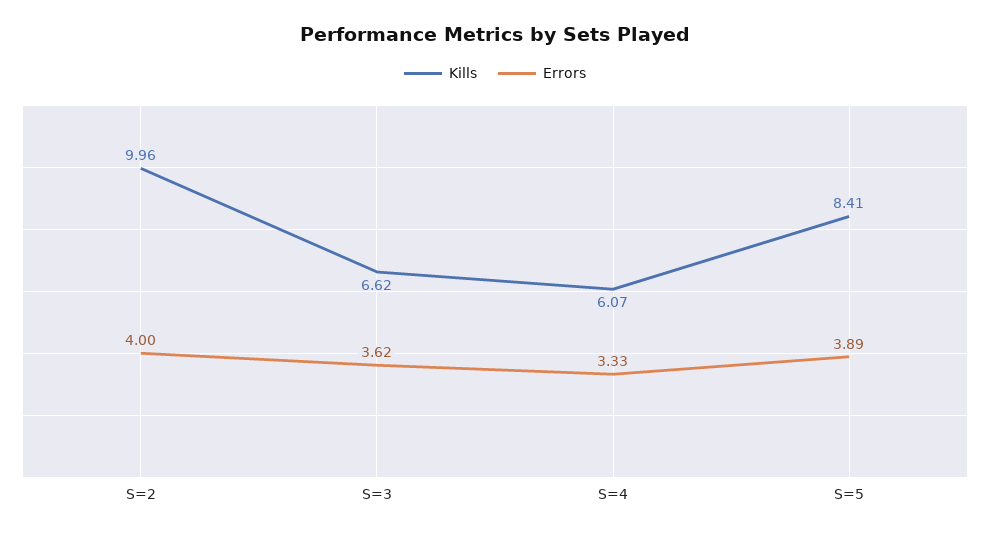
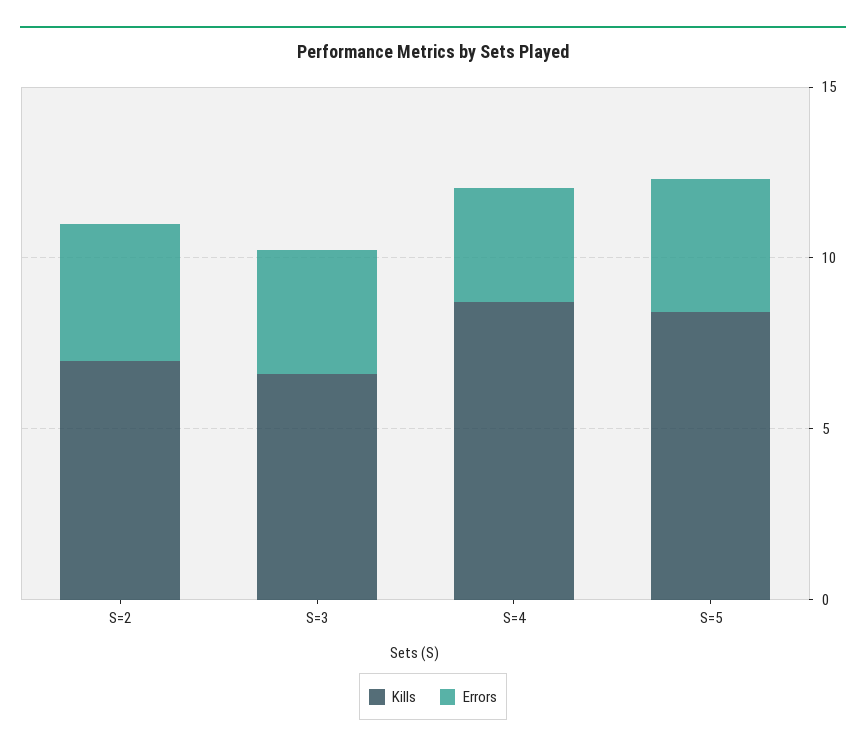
  {
    "Kills": {
-     "S=2": 9.96,
+     "S=2": 7,
      "S=3": 6.62,
-     "S=4": 6.07,
+     "S=4": 9,
      "S=5": 8.41
    },
    "Errors": {
      "S=2": 4,
      "S=3": 3.62,
      "S=4": 3.33,
      "S=5": 3.89
    }
  }

